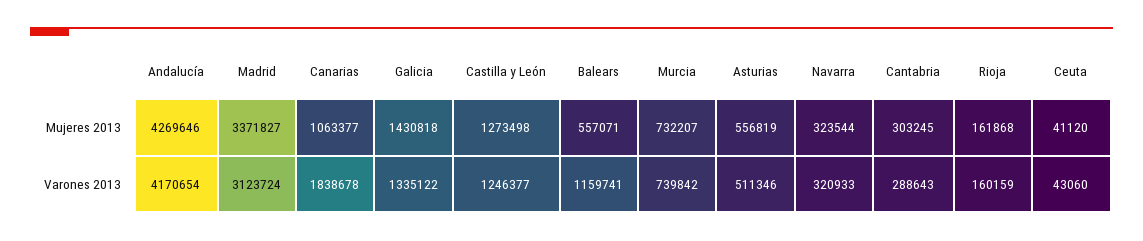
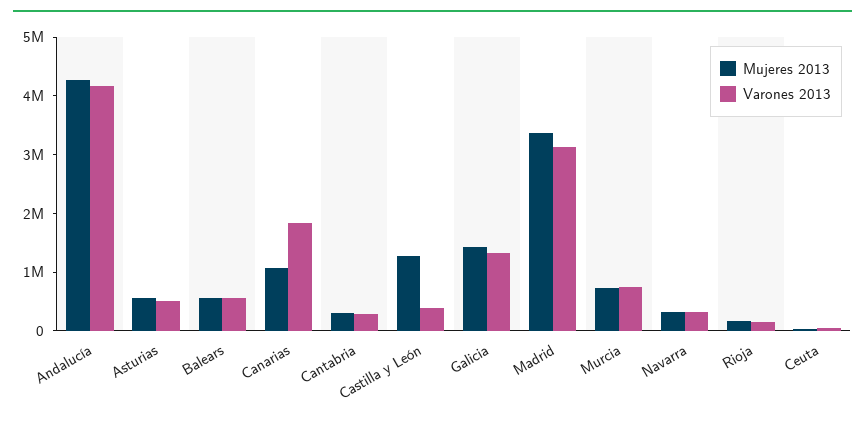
  {
    "Mujeres 2013": {
      "Andalucía": 4269646,
      "Madrid": 3371827,
      "Canarias": 1063377,
      "Galicia": 1430818,
      "Castilla y León": 1273498,
      "Balears": 557071,
      "Murcia": 732207,
      "Asturias": 556819,
      "Navarra": 323544,
      "Cantabria": 303245,
      "Rioja": 161868,
      "Ceuta": 41120
    },
    "Varones 2013": {
      "Andalucía": 4170654,
      "Madrid": 3123724,
      "Canarias": 1838678,
      "Galicia": 1335122,
-     "Castilla y León": 1246377,
+     "Castilla y León": 400000,
-     "Balears": 1159741,
+     "Balears": 600000,
      "Murcia": 739842,
      "Asturias": 511346,
      "Navarra": 320933,
      "Cantabria": 288643,
      "Rioja": 160159,
      "Ceuta": 43060
    }
  }

